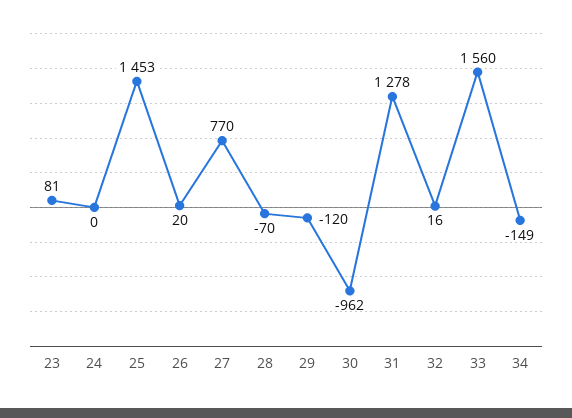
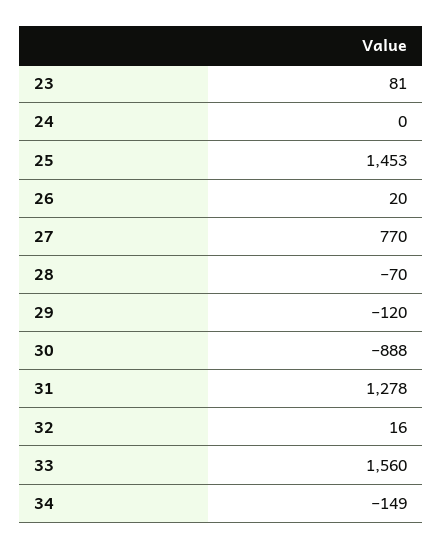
  {
    "23": 81,
    "24": 0,
    "25": 1453,
    "26": 20,
    "27": 770,
    "28": -70,
    "29": -120,
-   "30": -962,
+   "30": -888,
    "31": 1278,
    "32": 16,
    "33": 1560,
    "34": -149
  }

